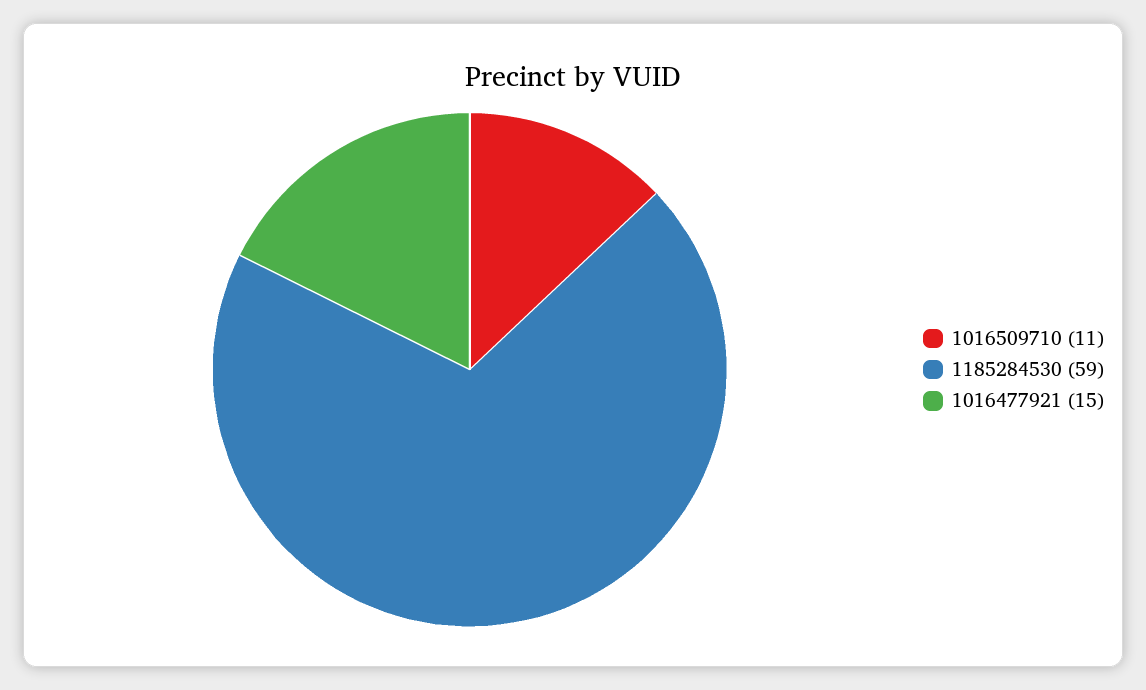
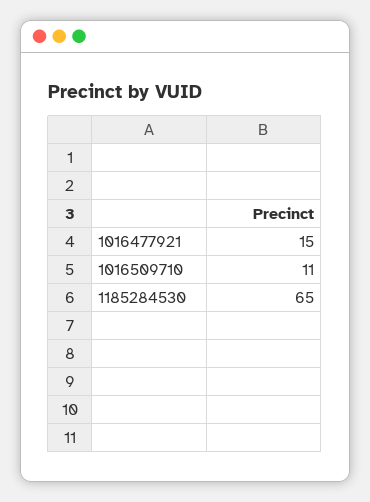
  {
    "1016509710": 11,
-   "1185284530": 59,
+   "1185284530": 65,
    "1016477921": 15
  }

